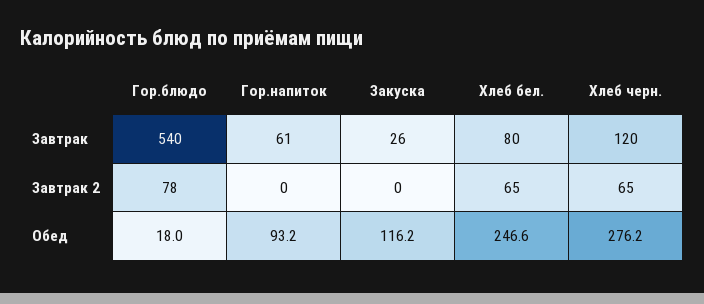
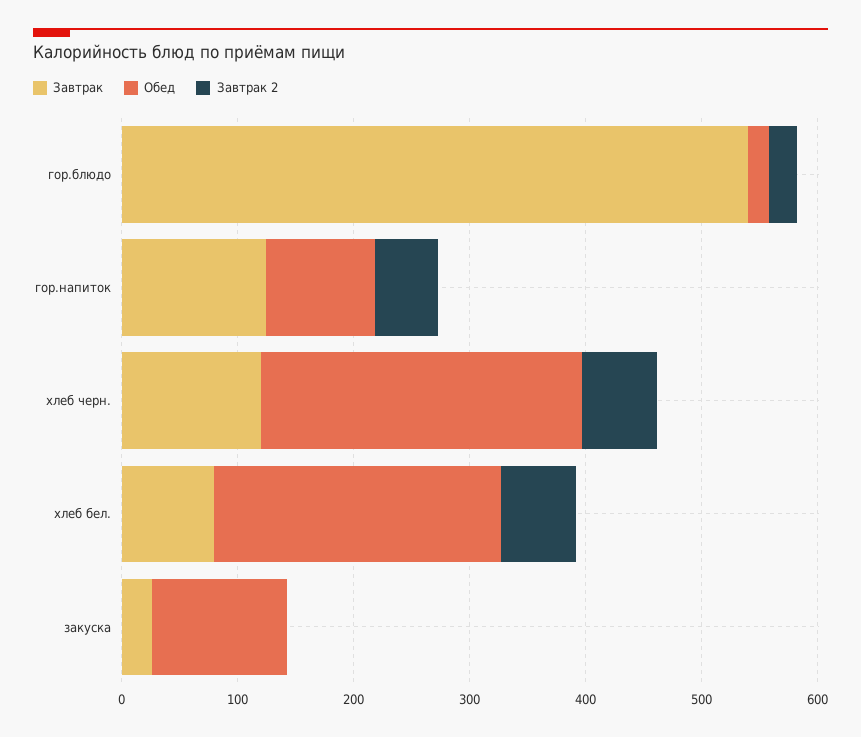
  {
    "Завтрак": {
      "Гор.блюдо": 540,
-     "Гор.напиток": 61,
+     "Гор.напиток": 120,
      "Закуска": 26,
      "Хлеб бел.": 80,
      "Хлеб черн.": 120
    },
    "Завтрак 2": {
-     "Гор.блюдо": 78,
+     "Гор.блюдо": 20,
-     "Гор.напиток": 0,
+     "Гор.напиток": 60,
      "Закуска": 0,
      "Хлеб бел.": 65,
      "Хлеб черн.": 65
    },
    "Обед": {
      "Гор.блюдо": 18,
      "Гор.напиток": 93.2,
      "Закуска": 116.2,
      "Хлеб бел.": 246.6,
      "Хлеб черн.": 276.2
    }
  }

